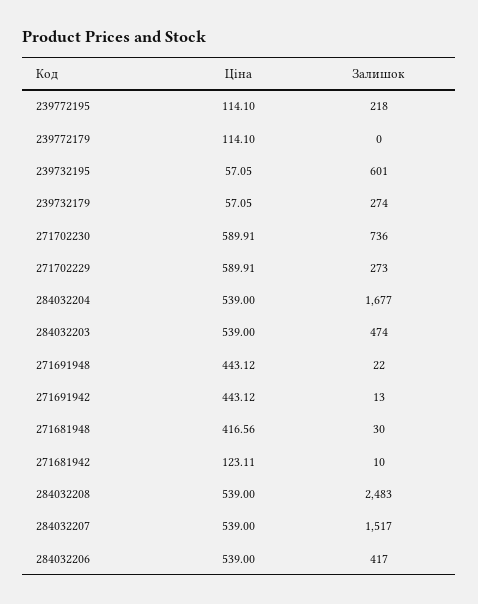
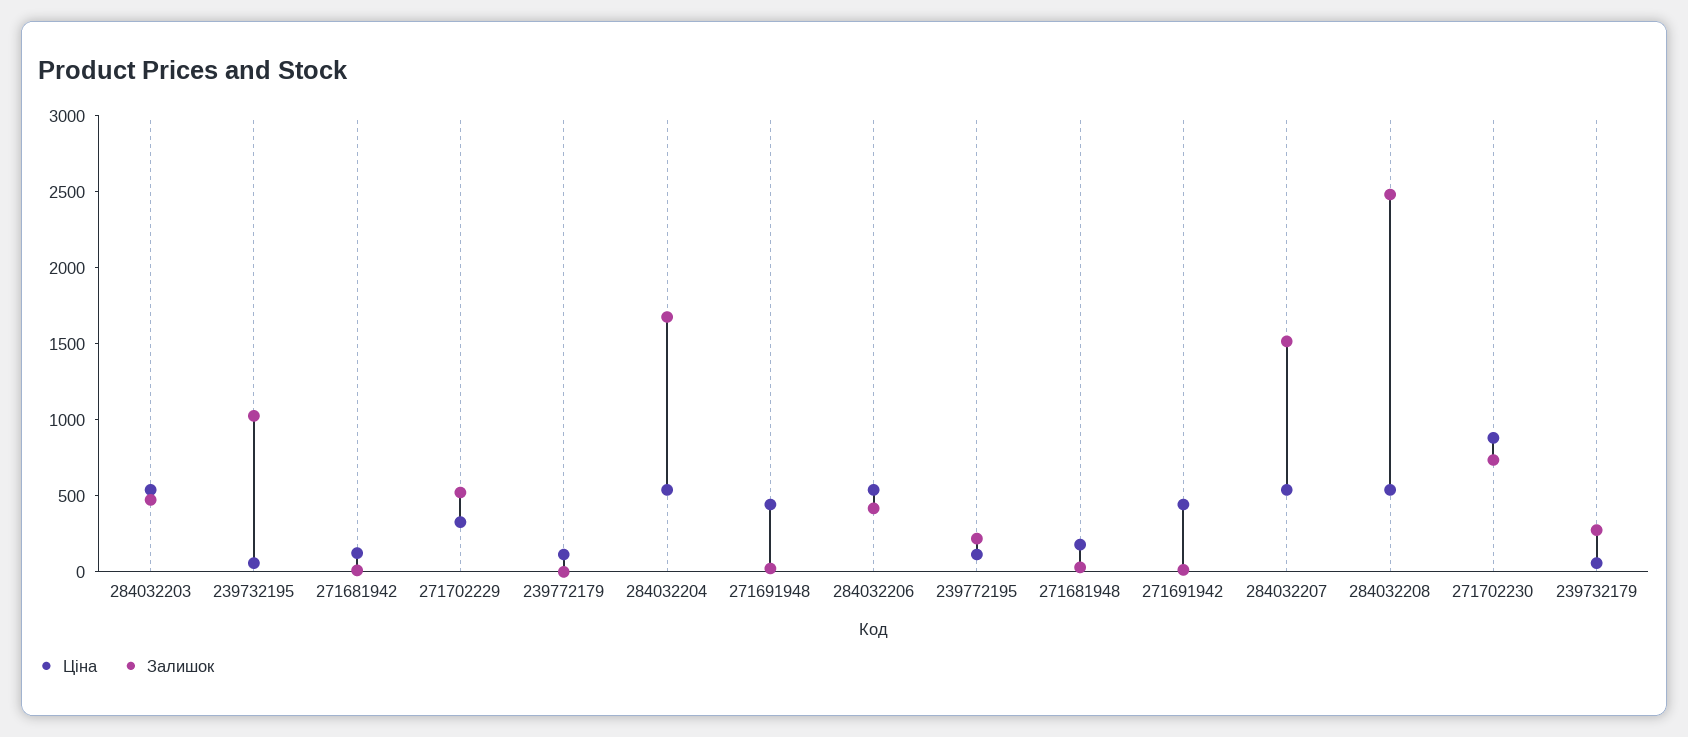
  {
    "Ціна": {
      "239772195": 114.1,
      "239772179": 114.1,
      "239732195": 57.05,
      "239732179": 57.05,
-     "271702230": 589.91,
+     "271702230": 900,
-     "271702229": 589.91,
+     "271702229": 300,
      "284032204": 539,
      "284032203": 539,
      "271691948": 443.12,
      "271691942": 443.12,
-     "271681948": 416.56,
+     "271681948": 200,
      "271681942": 123.11,
      "284032208": 539,
      "284032207": 539,
      "284032206": 539
    },
    "Залишок": {
      "239772195": 218,
      "239772179": 0,
-     "239732195": 601,
+     "239732195": 1000,
      "239732179": 274,
      "271702230": 736,
-     "271702229": 273,
+     "271702229": 500,
      "284032204": 1677,
      "284032203": 474,
      "271691948": 22,
      "271691942": 13,
      "271681948": 30,
      "271681942": 10,
      "284032208": 2483,
      "284032207": 1517,
      "284032206": 417
    }
  }

